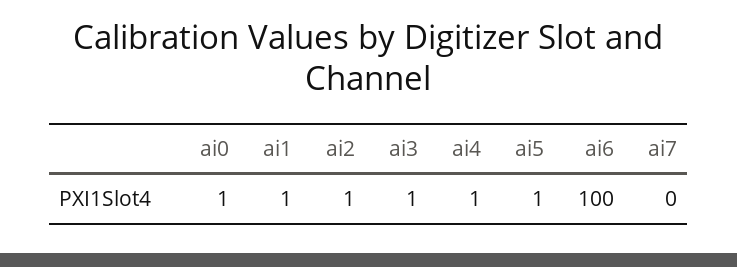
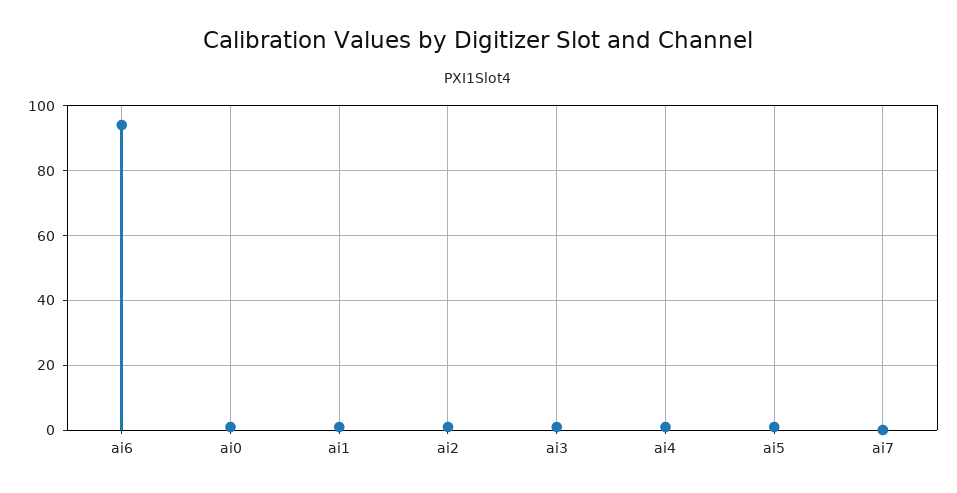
  {
    "ai0": 1,
    "ai1": 1,
    "ai2": 1,
    "ai3": 1,
    "ai4": 1,
    "ai5": 1,
-   "ai6": 100,
+   "ai6": 94,
    "ai7": 0
  }

